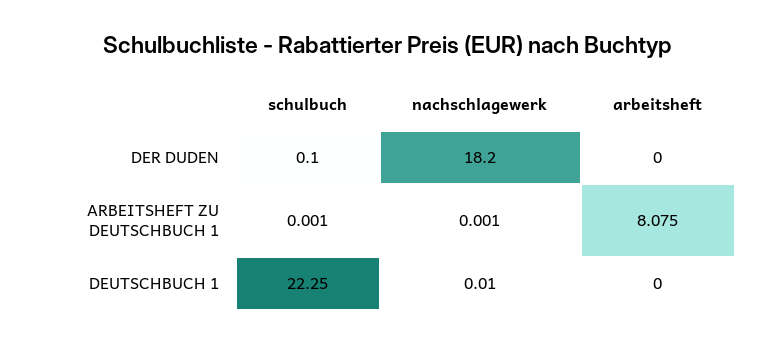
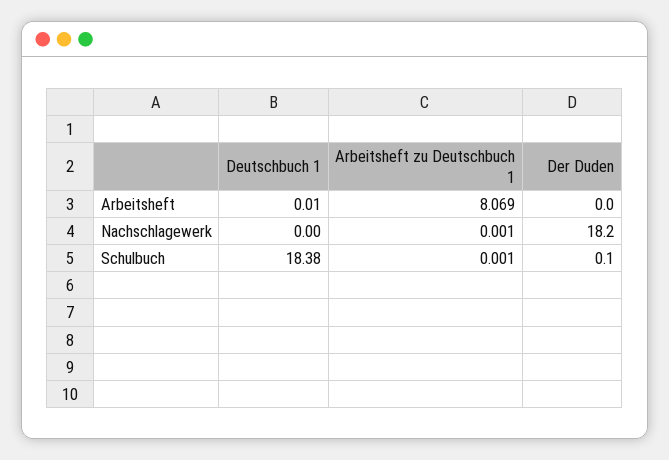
  {
    "schulbuch": {
      "DER DUDEN": 0.1,
      "ARBEITSHEFT ZU DEUTSCHBUCH 1": 0.001,
-     "DEUTSCHBUCH 1": 22.25
+     "DEUTSCHBUCH 1": 18.38
    },
    "nachschlagewerk": {
      "DER DUDEN": 18.2,
      "ARBEITSHEFT ZU DEUTSCHBUCH 1": 0.001,
-     "DEUTSCHBUCH 1": 0.01
+     "DEUTSCHBUCH 1": 0
    },
    "arbeitsheft": {
      "DER DUDEN": 0,
-     "ARBEITSHEFT ZU DEUTSCHBUCH 1": 8.075,
+     "ARBEITSHEFT ZU DEUTSCHBUCH 1": 8.069,
-     "DEUTSCHBUCH 1": 0
+     "DEUTSCHBUCH 1": 0.01
    }
  }

